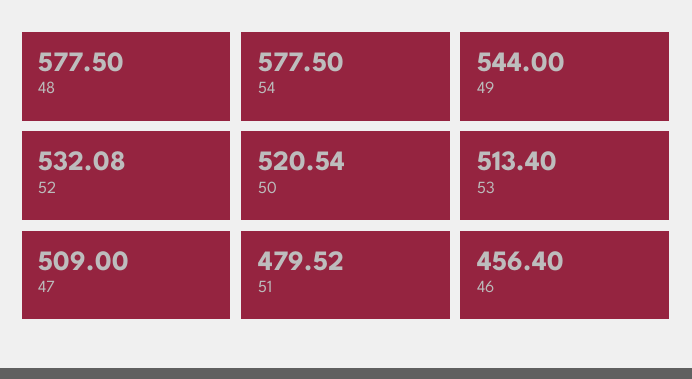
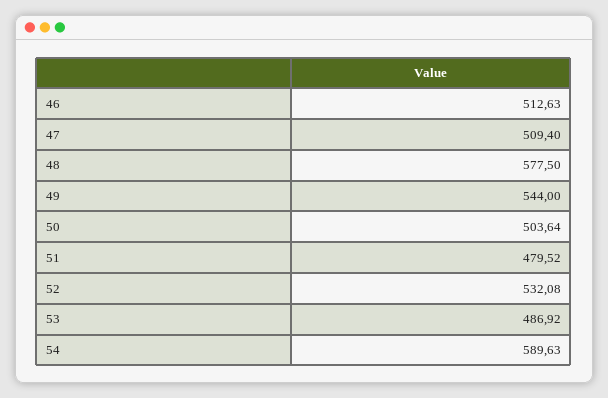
  {
    "48": 577.5,
-   "54": 577.5,
+   "54": 589.63,
    "49": 544,
    "52": 532.08,
-   "50": 520.54,
+   "50": 503.64,
-   "53": 513.4,
+   "53": 486.92,
-   "47": 509,
+   "47": 509.4,
    "51": 479.52,
-   "46": 456.4
+   "46": 512.63
  }

